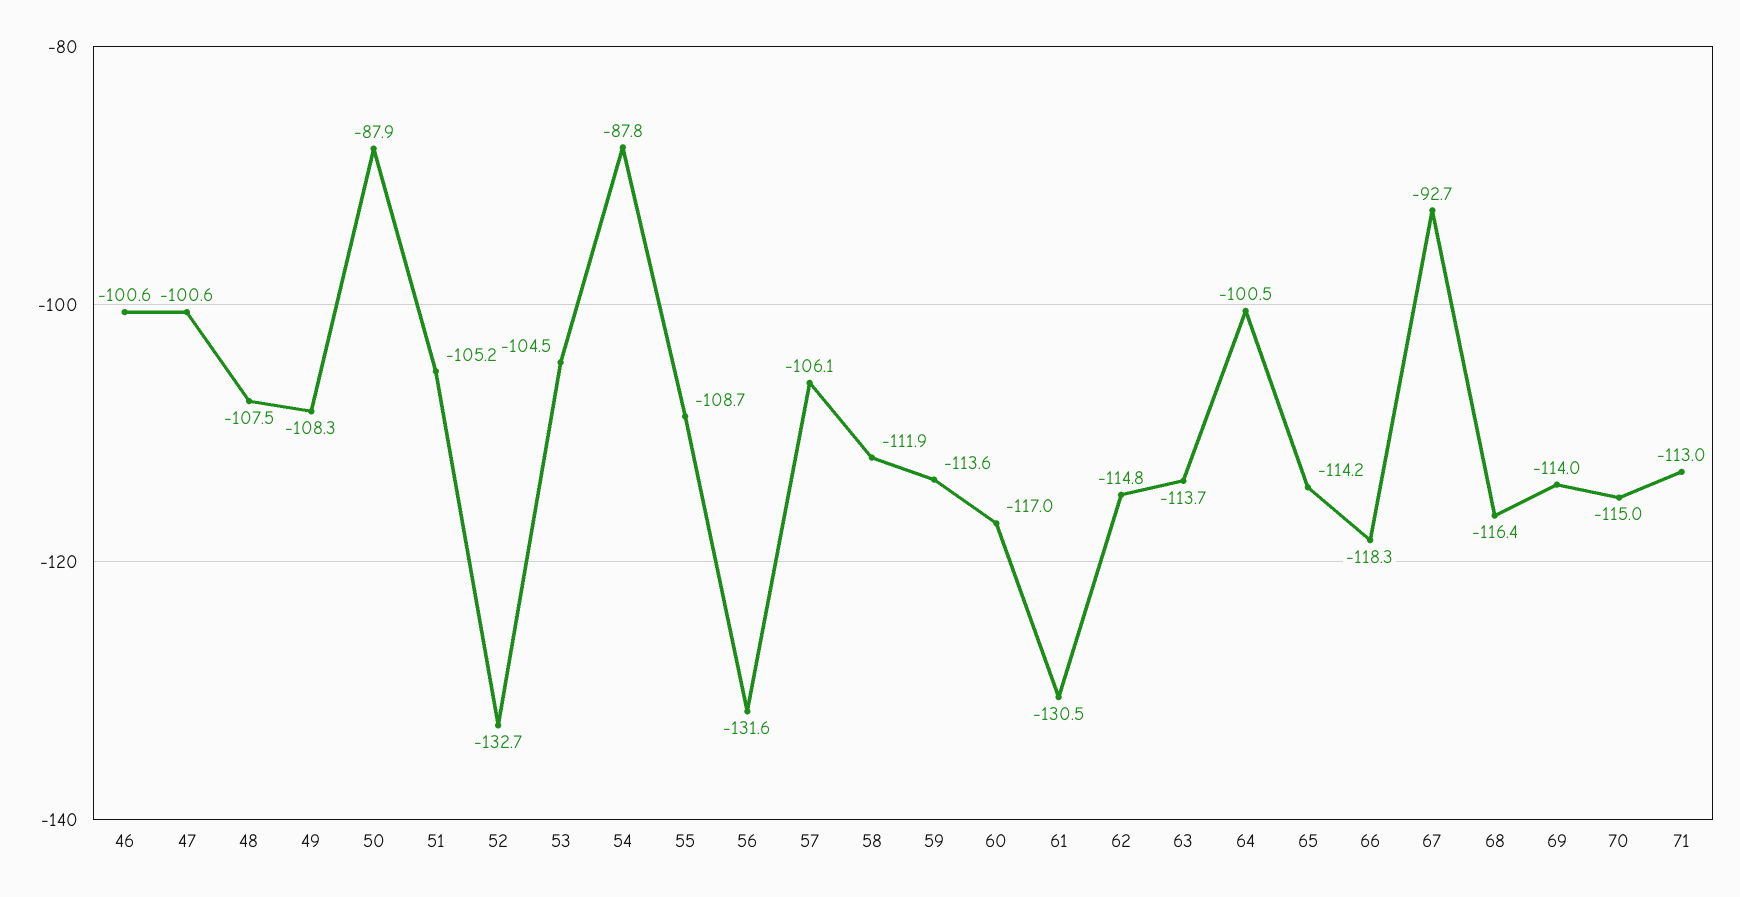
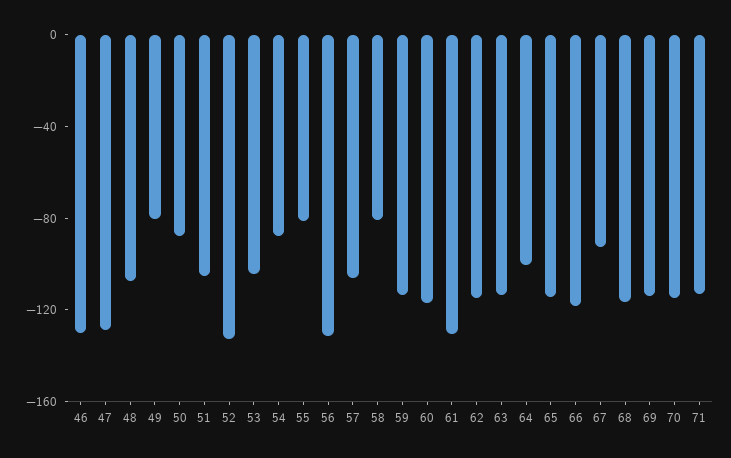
  {
-   "46": -100.6,
+   "46": -130,
-   "47": -100.6,
+   "47": -130,
    "48": -107.5,
-   "49": -108.3,
+   "49": -80,
    "50": -87.9,
    "51": -105.2,
    "52": -132.7,
    "53": -104.5,
    "54": -87.8,
-   "55": -108.7,
+   "55": -80,
    "56": -131.6,
    "57": -106.1,
-   "58": -111.9,
+   "58": -80,
    "59": -113.6,
    "60": -117,
    "61": -130.5,
    "62": -114.8,
    "63": -113.7,
    "64": -100.5,
    "65": -114.2,
    "66": -118.3,
    "67": -92.7,
    "68": -116.4,
    "69": -114,
    "70": -115,
    "71": -113
  }

